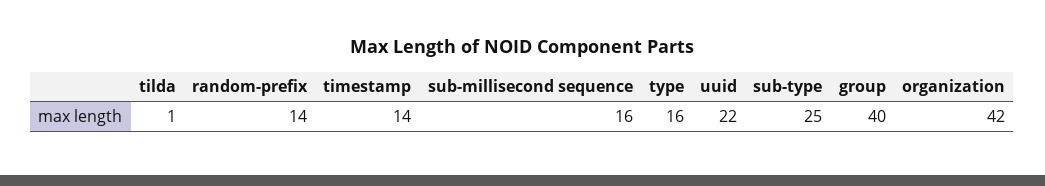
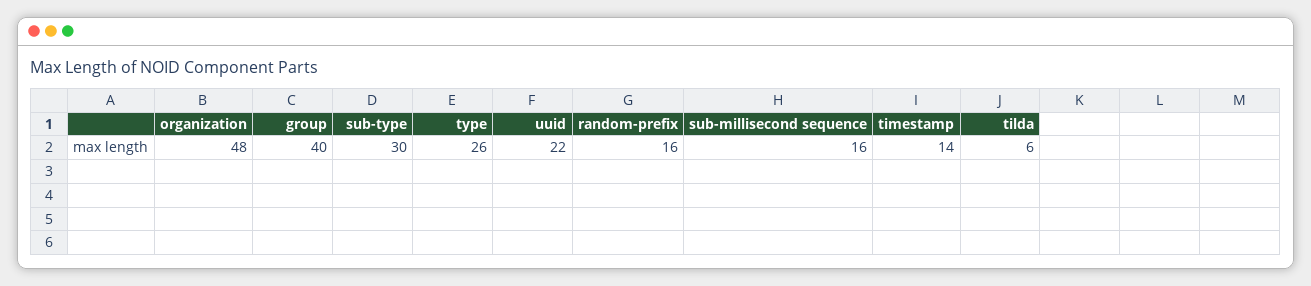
  {
-   "tilda": 1,
+   "tilda": 6,
-   "random-prefix": 14,
+   "random-prefix": 16,
    "timestamp": 14,
    "sub-millisecond sequence": 16,
-   "type": 16,
+   "type": 26,
    "uuid": 22,
-   "sub-type": 25,
+   "sub-type": 30,
    "group": 40,
-   "organization": 42
+   "organization": 48
  }

